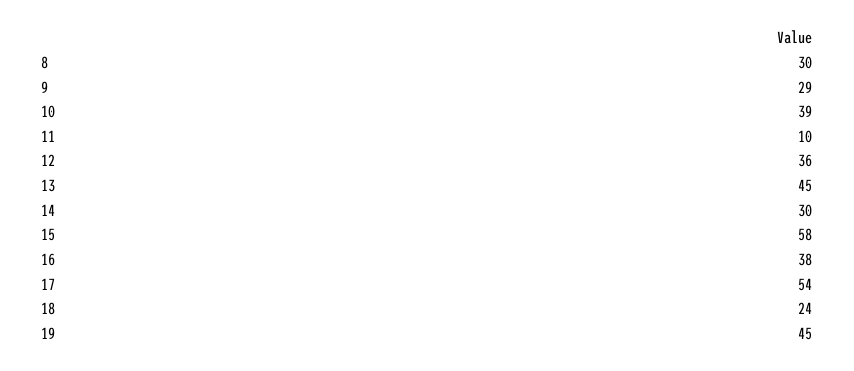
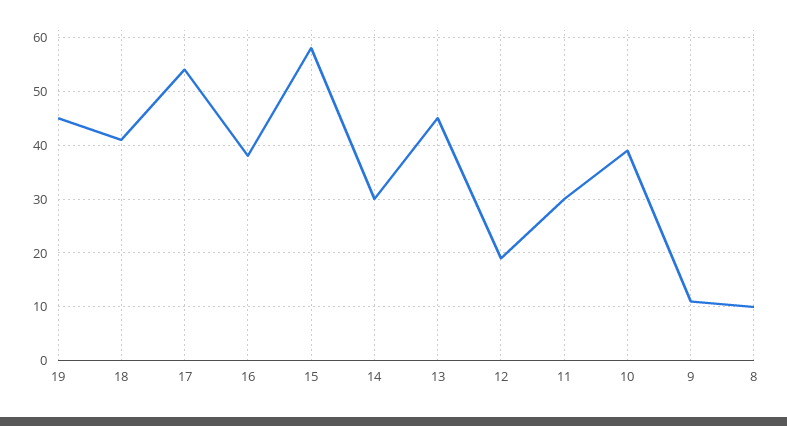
  {
-   "8": 30,
+   "8": 10,
-   "9": 29,
+   "9": 10,
    "10": 39,
-   "11": 10,
+   "11": 30,
-   "12": 36,
+   "12": 20,
    "13": 45,
    "14": 30,
    "15": 58,
    "16": 38,
    "17": 54,
-   "18": 24,
+   "18": 40,
    "19": 45
  }

